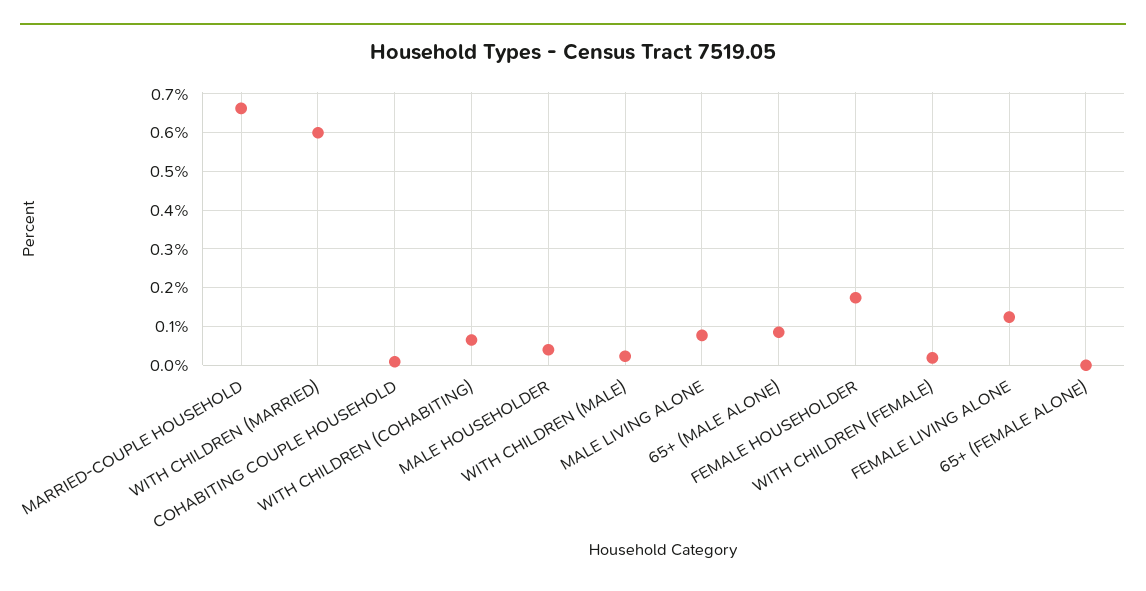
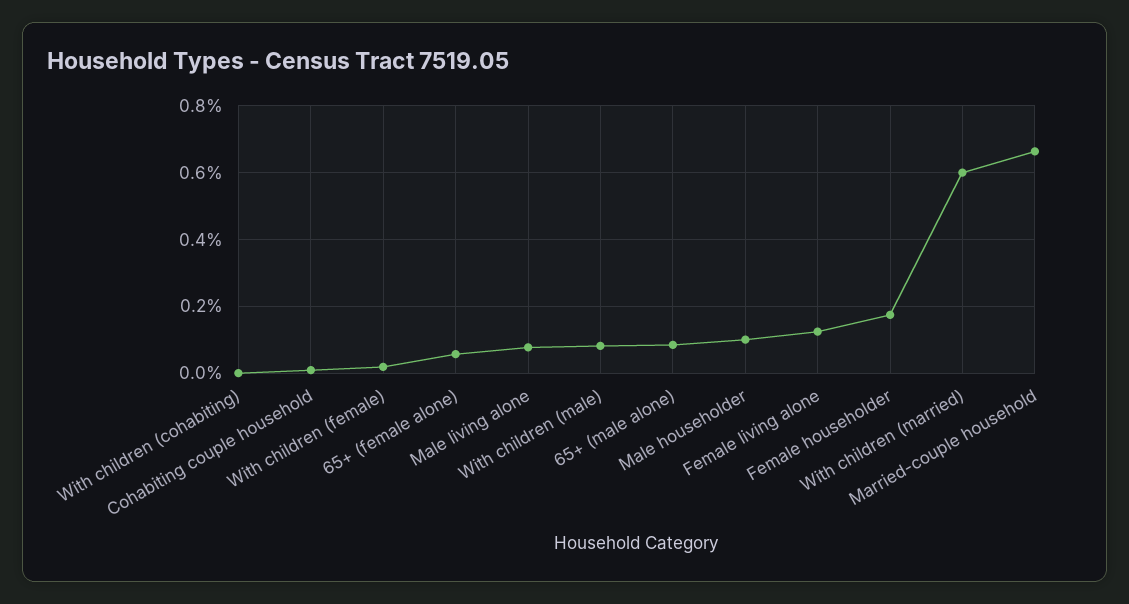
  {
    "MARRIED-COUPLE HOUSEHOLD": 0.66,
    "WITH CHILDREN (MARRIED)": 0.6,
    "COHABITING COUPLE HOUSEHOLD": 0,
-   "WITH CHILDREN (COHABITING)": 0.06,
+   "WITH CHILDREN (COHABITING)": 0,
-   "MALE HOUSEHOLDER": 0.04,
+   "MALE HOUSEHOLDER": 0.1,
-   "WITH CHILDREN (MALE)": 0.02,
+   "WITH CHILDREN (MALE)": 0.08,
    "MALE LIVING ALONE": 0.08,
    "65+ (MALE ALONE)": 0.08,
    "FEMALE HOUSEHOLDER": 0.18,
    "WITH CHILDREN (FEMALE)": 0.02,
    "FEMALE LIVING ALONE": 0.12,
-   "65+ (FEMALE ALONE)": 0
+   "65+ (FEMALE ALONE)": 0.06
  }

